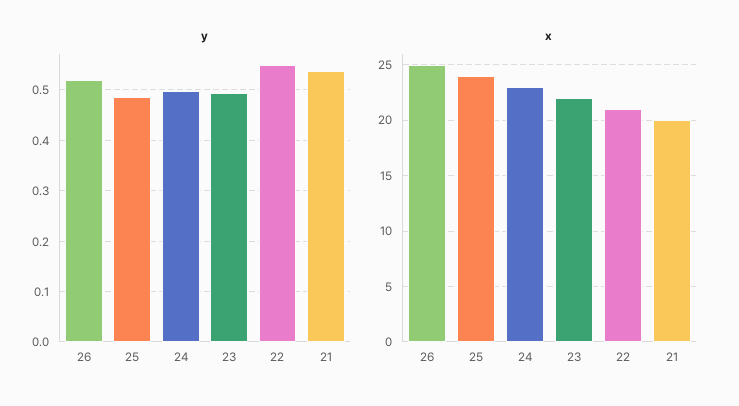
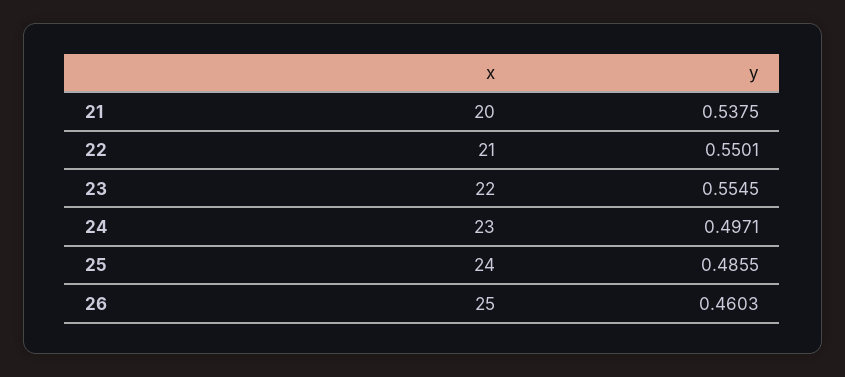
  {
    "y": {
-     "26": 0.52,
+     "26": 0.4603,
      "25": 0.4855,
      "24": 0.4971,
-     "23": 0.5,
+     "23": 0.5545,
      "22": 0.5501,
      "21": 0.5375
    },
    "x": {
      "26": 25,
      "25": 24,
      "24": 23,
      "23": 22,
      "22": 21,
      "21": 20
    }
  }

